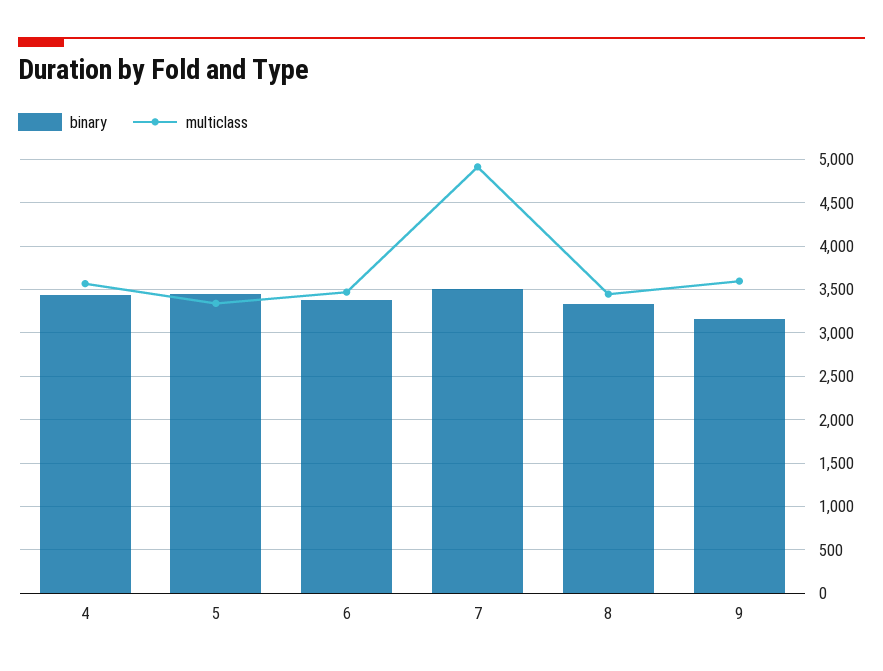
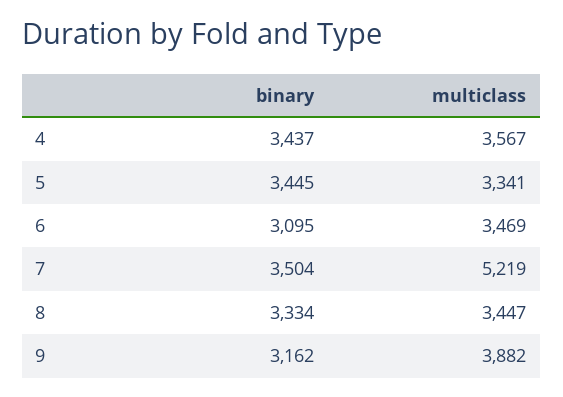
  {
    "binary": {
      "4": 3437,
      "5": 3445,
-     "6": 3400,
+     "6": 3095,
      "7": 3504,
      "8": 3334,
      "9": 3162
    },
    "multiclass": {
      "4": 3567,
      "5": 3341,
      "6": 3469,
-     "7": 4900,
+     "7": 5219,
      "8": 3447,
-     "9": 3600
+     "9": 3882
    }
  }

